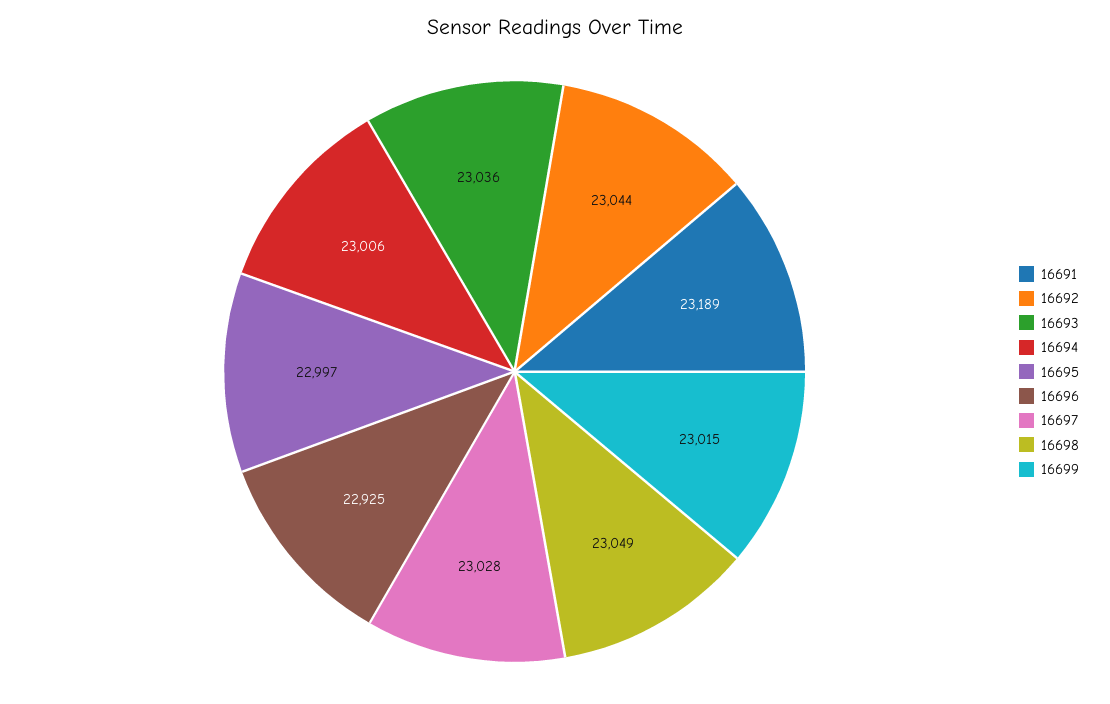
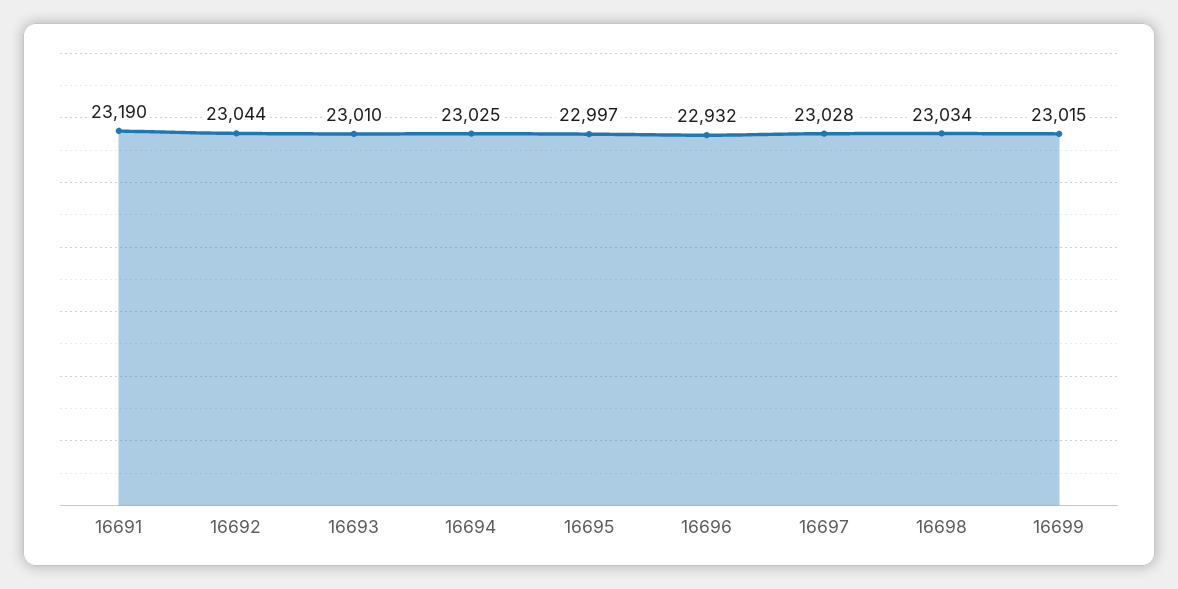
  {
-   "16691": 23189,
+   "16691": 23190,
    "16692": 23044,
-   "16693": 23036,
+   "16693": 23010,
-   "16694": 23006,
+   "16694": 23025,
    "16695": 22997,
-   "16696": 22925,
+   "16696": 22932,
    "16697": 23028,
-   "16698": 23049,
+   "16698": 23034,
    "16699": 23015
  }

